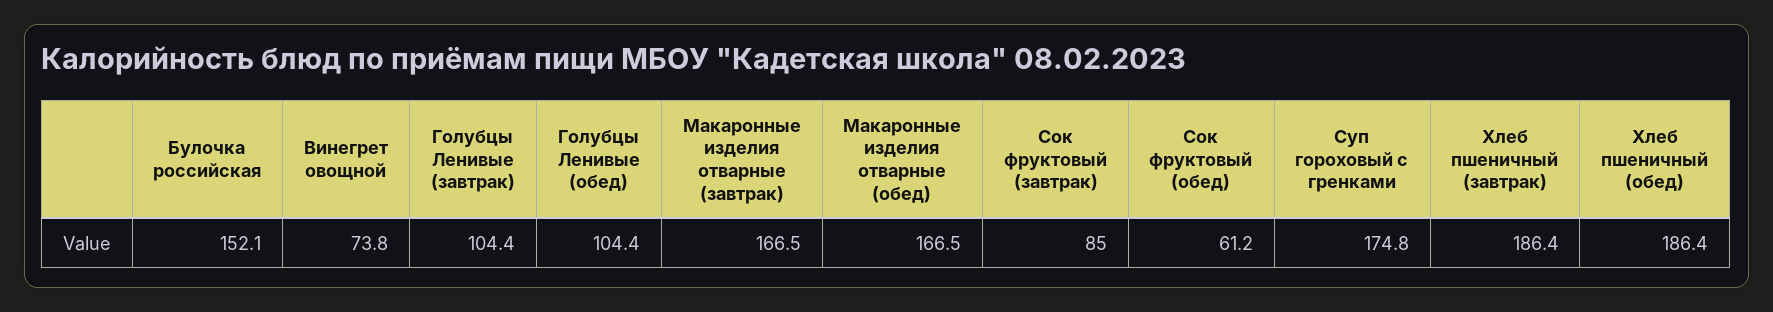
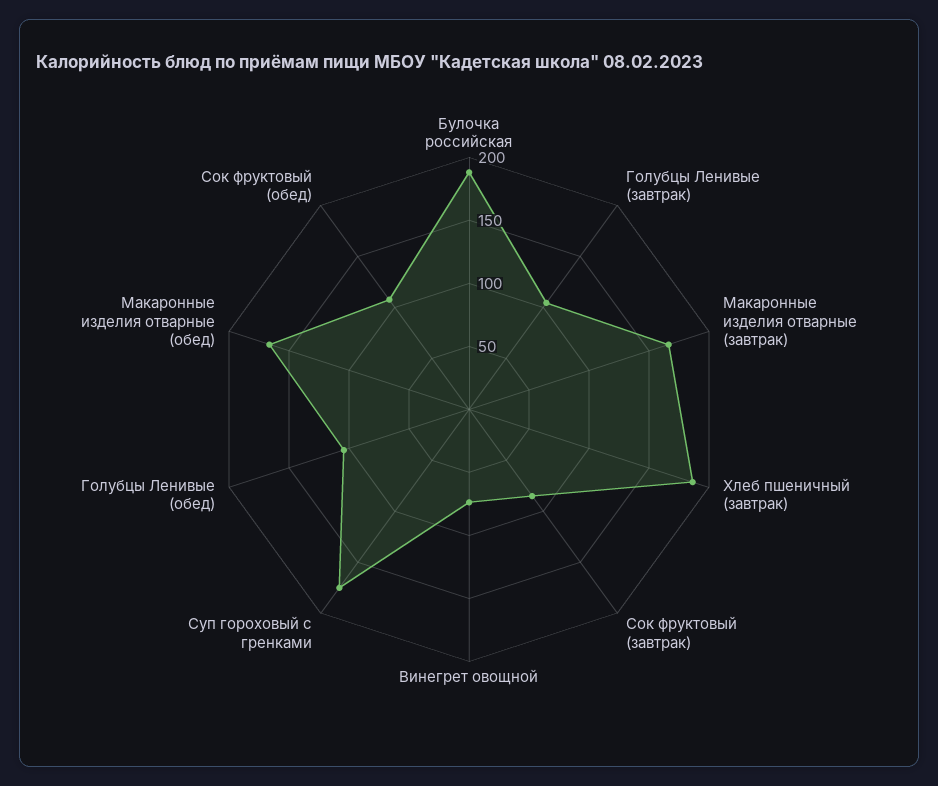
  {
-   "Булочка российская": 152.1,
+   "Булочка российская": 190,
    "Винегрет овощной": 73.8,
    "Голубцы Ленивые (завтрак)": 104.4,
    "Голубцы Ленивые (обед)": 104.4,
    "Макаронные изделия отварные (завтрак)": 166.5,
    "Макаронные изделия отварные (обед)": 166.5,
    "Сок фруктовый (завтрак)": 85,
-   "Сок фруктовый (обед)": 61.2,
+   "Сок фруктовый (обед)": 110,
    "Суп гороховый с гренками": 174.8,
-   "Хлеб пшеничный (завтрак)": 186.4,
+   "Хлеб пшеничный (завтрак)": 186.4
-   "Хлеб пшеничный (обед)": 186.4
  }

